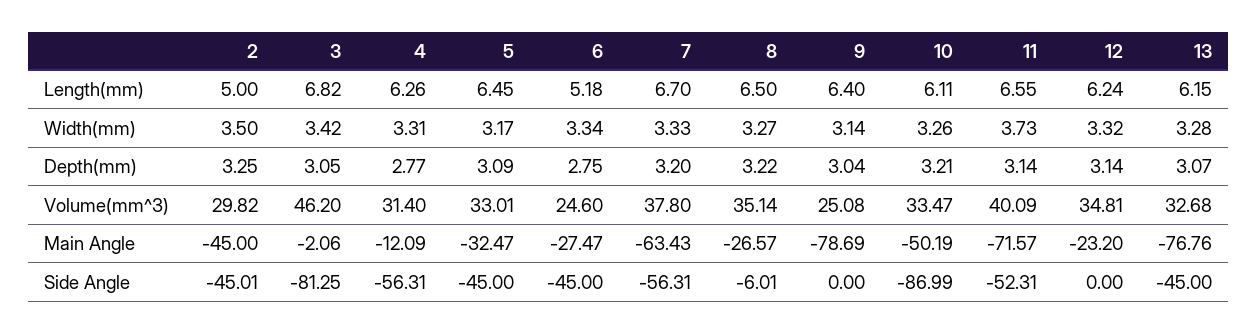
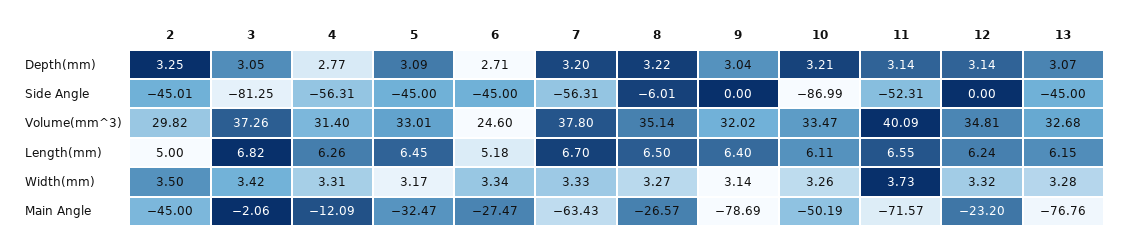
  {
    "2": {
      "Length(mm)": 5,
      "Width(mm)": 3.5,
      "Depth(mm)": 3.25,
      "Volume(mm^3)": 29.82,
      "Main Angle": -45,
      "Side Angle": -45.01
    },
    "3": {
      "Length(mm)": 6.82,
      "Width(mm)": 3.42,
      "Depth(mm)": 3.05,
-     "Volume(mm^3)": 46.2,
+     "Volume(mm^3)": 37.26,
      "Main Angle": -2.06,
      "Side Angle": -81.25
    },
    "4": {
      "Length(mm)": 6.26,
      "Width(mm)": 3.31,
      "Depth(mm)": 2.77,
      "Volume(mm^3)": 31.4,
      "Main Angle": -12.09,
      "Side Angle": -56.31
    },
    "5": {
      "Length(mm)": 6.45,
      "Width(mm)": 3.17,
      "Depth(mm)": 3.09,
      "Volume(mm^3)": 33.01,
      "Main Angle": -32.47,
      "Side Angle": -45
    },
    "6": {
      "Length(mm)": 5.18,
      "Width(mm)": 3.34,
-     "Depth(mm)": 2.75,
+     "Depth(mm)": 2.71,
      "Volume(mm^3)": 24.6,
      "Main Angle": -27.47,
      "Side Angle": -45
    },
    "7": {
      "Length(mm)": 6.7,
      "Width(mm)": 3.33,
      "Depth(mm)": 3.2,
      "Volume(mm^3)": 37.8,
      "Main Angle": -63.43,
      "Side Angle": -56.31
    },
    "8": {
      "Length(mm)": 6.5,
      "Width(mm)": 3.27,
      "Depth(mm)": 3.22,
      "Volume(mm^3)": 35.14,
      "Main Angle": -26.57,
      "Side Angle": -6.01
    },
    "9": {
      "Length(mm)": 6.4,
      "Width(mm)": 3.14,
      "Depth(mm)": 3.04,
-     "Volume(mm^3)": 25.08,
+     "Volume(mm^3)": 32.02,
      "Main Angle": -78.69,
      "Side Angle": 0
    },
    "10": {
      "Length(mm)": 6.11,
      "Width(mm)": 3.26,
      "Depth(mm)": 3.21,
      "Volume(mm^3)": 33.47,
      "Main Angle": -50.19,
      "Side Angle": -86.99
    },
    "11": {
      "Length(mm)": 6.55,
      "Width(mm)": 3.73,
      "Depth(mm)": 3.14,
      "Volume(mm^3)": 40.09,
      "Main Angle": -71.57,
      "Side Angle": -52.31
    },
    "12": {
      "Length(mm)": 6.24,
      "Width(mm)": 3.32,
      "Depth(mm)": 3.14,
      "Volume(mm^3)": 34.81,
      "Main Angle": -23.2,
      "Side Angle": 0
    },
    "13": {
      "Length(mm)": 6.15,
      "Width(mm)": 3.28,
      "Depth(mm)": 3.07,
      "Volume(mm^3)": 32.68,
      "Main Angle": -76.76,
      "Side Angle": -45
    }
  }

